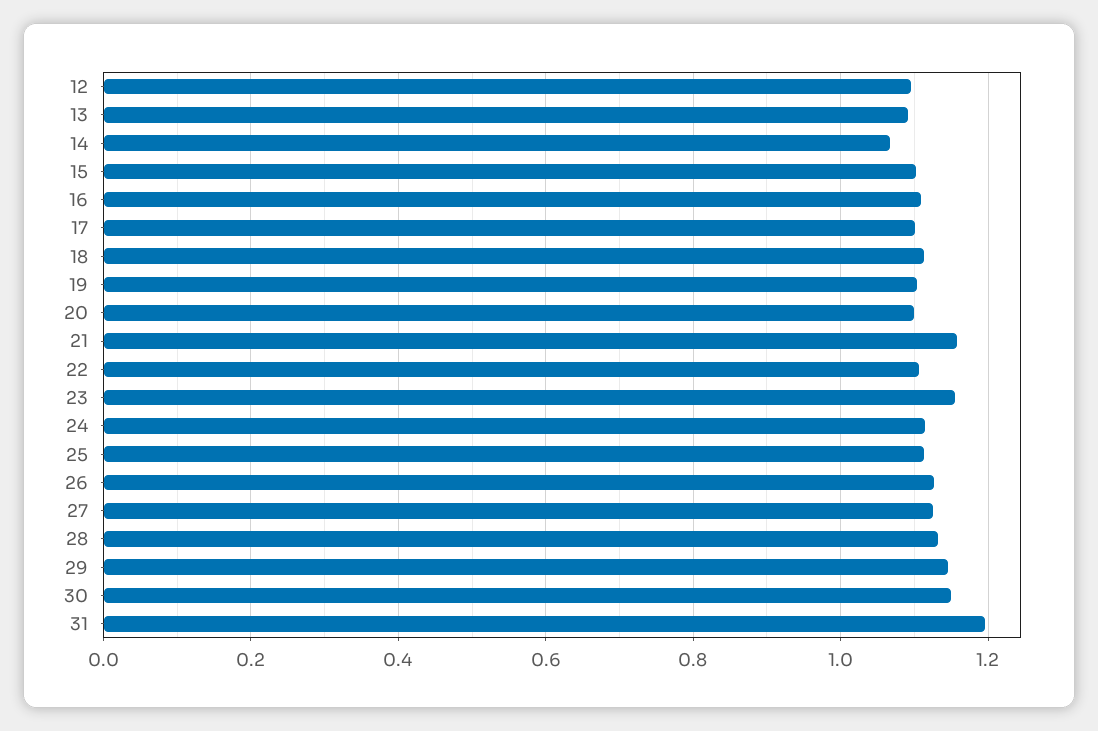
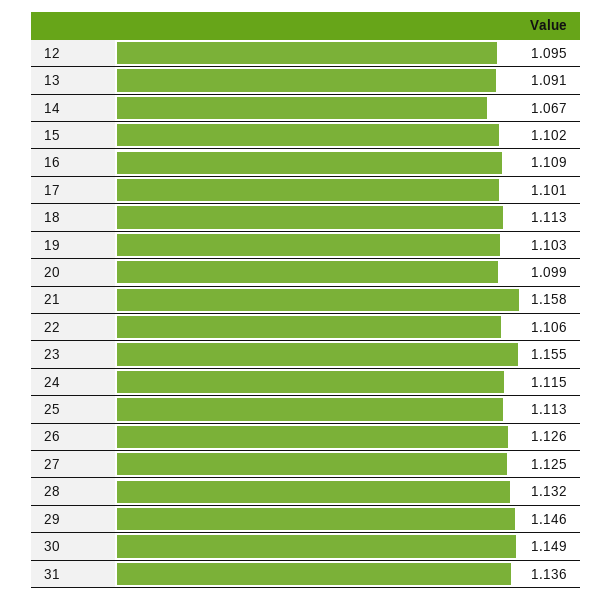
  {
    "12": 1.095,
    "13": 1.091,
    "14": 1.067,
    "15": 1.102,
    "16": 1.109,
    "17": 1.101,
    "18": 1.113,
    "19": 1.103,
    "20": 1.099,
    "21": 1.158,
    "22": 1.106,
    "23": 1.155,
    "24": 1.115,
    "25": 1.113,
    "26": 1.126,
    "27": 1.125,
    "28": 1.132,
    "29": 1.146,
    "30": 1.149,
-   "31": 1.2
+   "31": 1.136
  }

